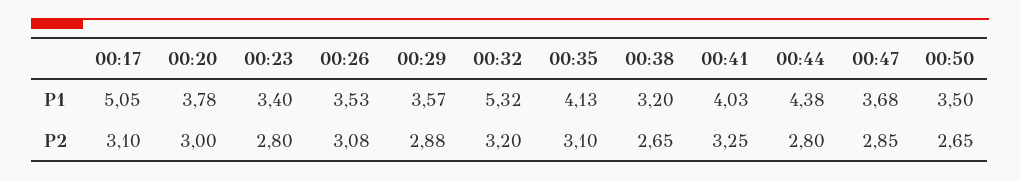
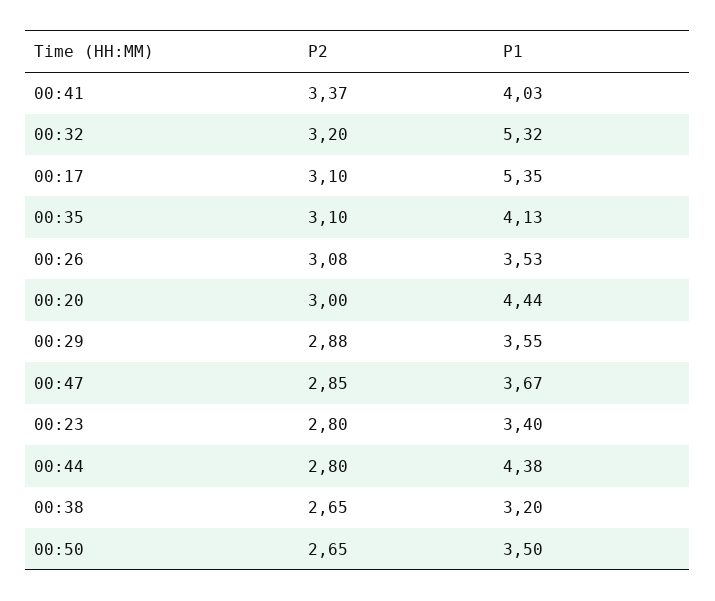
  {
    "00:17": {
-     "P1": 5.05,
+     "P1": 5.35,
      "P2": 3.1
    },
    "00:20": {
-     "P1": 3.78,
+     "P1": 4.44,
      "P2": 3
    },
    "00:23": {
      "P1": 3.4,
      "P2": 2.8
    },
    "00:26": {
      "P1": 3.53,
      "P2": 3.08
    },
    "00:29": {
-     "P1": 3.57,
+     "P1": 3.55,
      "P2": 2.88
    },
    "00:32": {
      "P1": 5.32,
      "P2": 3.2
    },
    "00:35": {
      "P1": 4.13,
      "P2": 3.1
    },
    "00:38": {
      "P1": 3.2,
      "P2": 2.65
    },
    "00:41": {
      "P1": 4.03,
-     "P2": 3.25
+     "P2": 3.37
    },
    "00:44": {
      "P1": 4.38,
      "P2": 2.8
    },
    "00:47": {
-     "P1": 3.68,
+     "P1": 3.67,
      "P2": 2.85
    },
    "00:50": {
      "P1": 3.5,
      "P2": 2.65
    }
  }

